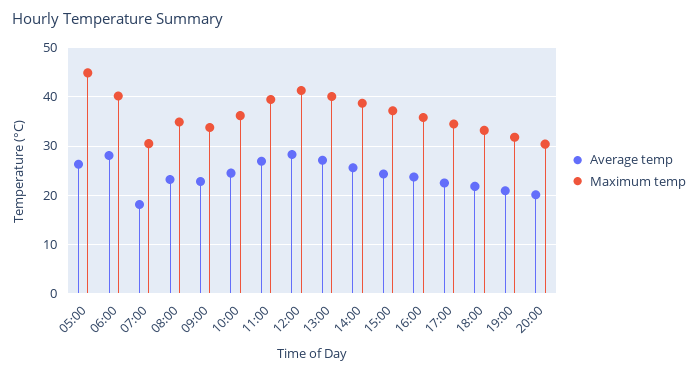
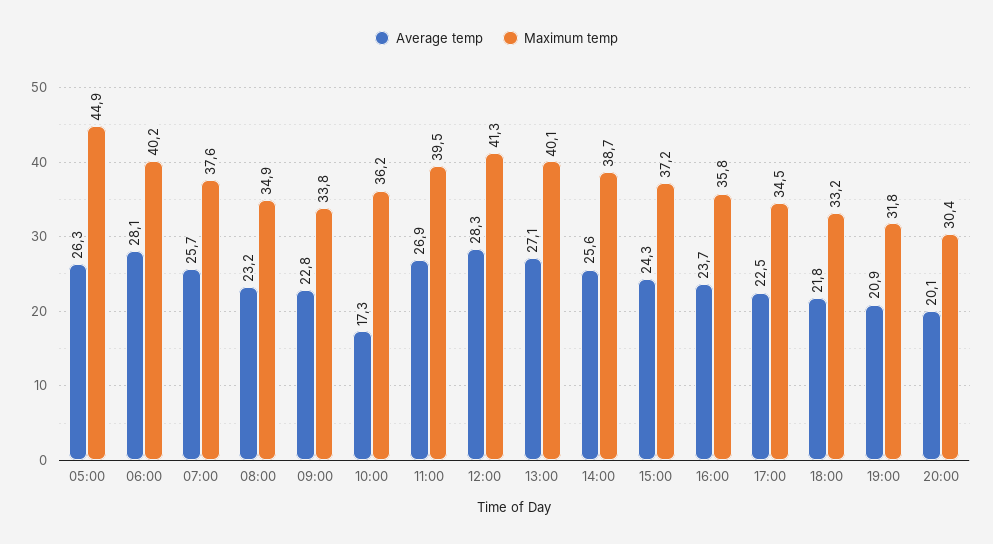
  {
    "Average temp": {
      "05:00": 26.3,
      "06:00": 28.1,
-     "07:00": 18,
+     "07:00": 25.7,
      "08:00": 23.2,
      "09:00": 22.8,
-     "10:00": 24,
+     "10:00": 17.3,
      "11:00": 26.9,
      "12:00": 28.3,
      "13:00": 27.1,
      "14:00": 25.6,
      "15:00": 24.3,
      "16:00": 23.7,
      "17:00": 22.5,
      "18:00": 21.8,
      "19:00": 20.9,
      "20:00": 20.1
    },
    "Maximum temp": {
      "05:00": 44.9,
      "06:00": 40.2,
-     "07:00": 30,
+     "07:00": 37.6,
      "08:00": 34.9,
      "09:00": 33.8,
      "10:00": 36.2,
      "11:00": 39.5,
      "12:00": 41.3,
      "13:00": 40.1,
      "14:00": 38.7,
      "15:00": 37.2,
      "16:00": 35.8,
      "17:00": 34.5,
      "18:00": 33.2,
      "19:00": 31.8,
      "20:00": 30.4
    }
  }

